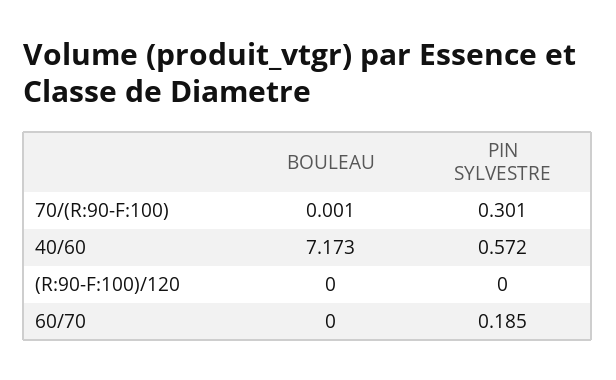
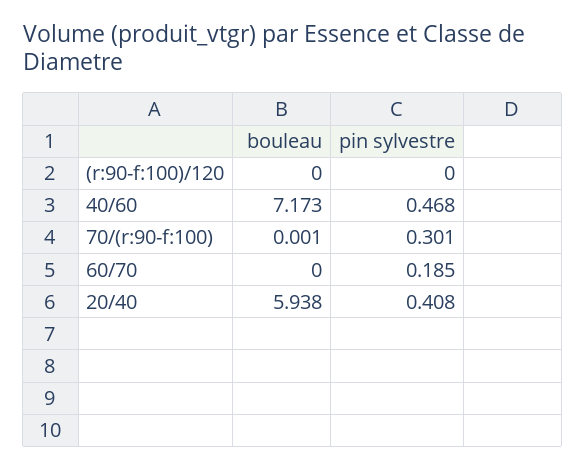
  {
    "BOULEAU": {
      "70/(R:90-F:100)": 0.001,
      "40/60": 7.173,
      "(R:90-F:100)/120": 0,
-     "60/70": 0
+     "60/70": 0,
+     "20/40": 5.938
    },
    "PIN SYLVESTRE": {
      "70/(R:90-F:100)": 0.301,
-     "40/60": 0.572,
+     "40/60": 0.468,
      "(R:90-F:100)/120": 0,
-     "60/70": 0.185
+     "60/70": 0.185,
+     "20/40": 0.408
    }
  }

